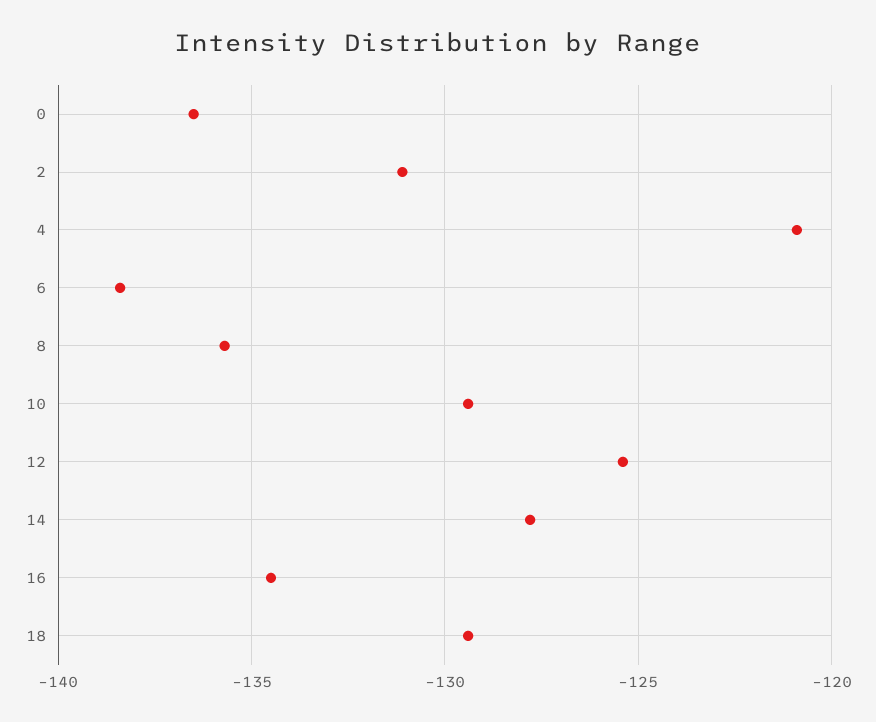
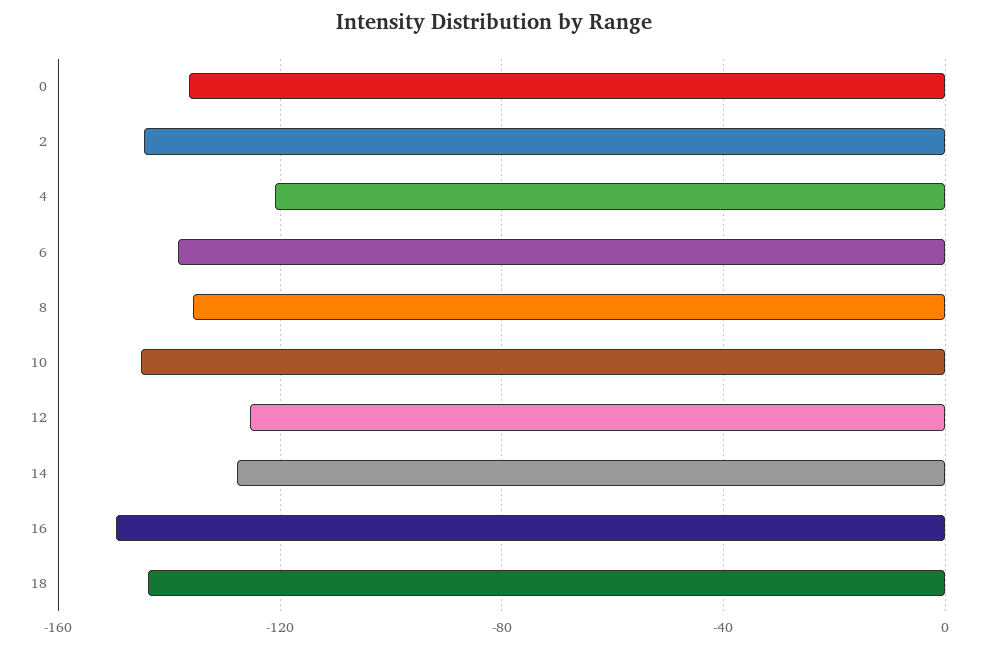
  {
    "0": -136.5,
-   "2": -131,
+   "2": -145,
    "4": -121,
    "6": -138.5,
    "8": -135.5,
-   "10": -129.5,
+   "10": -145,
    "12": -125.5,
    "14": -128,
-   "16": -134.5,
+   "16": -150,
-   "18": -129.5
+   "18": -145
  }

